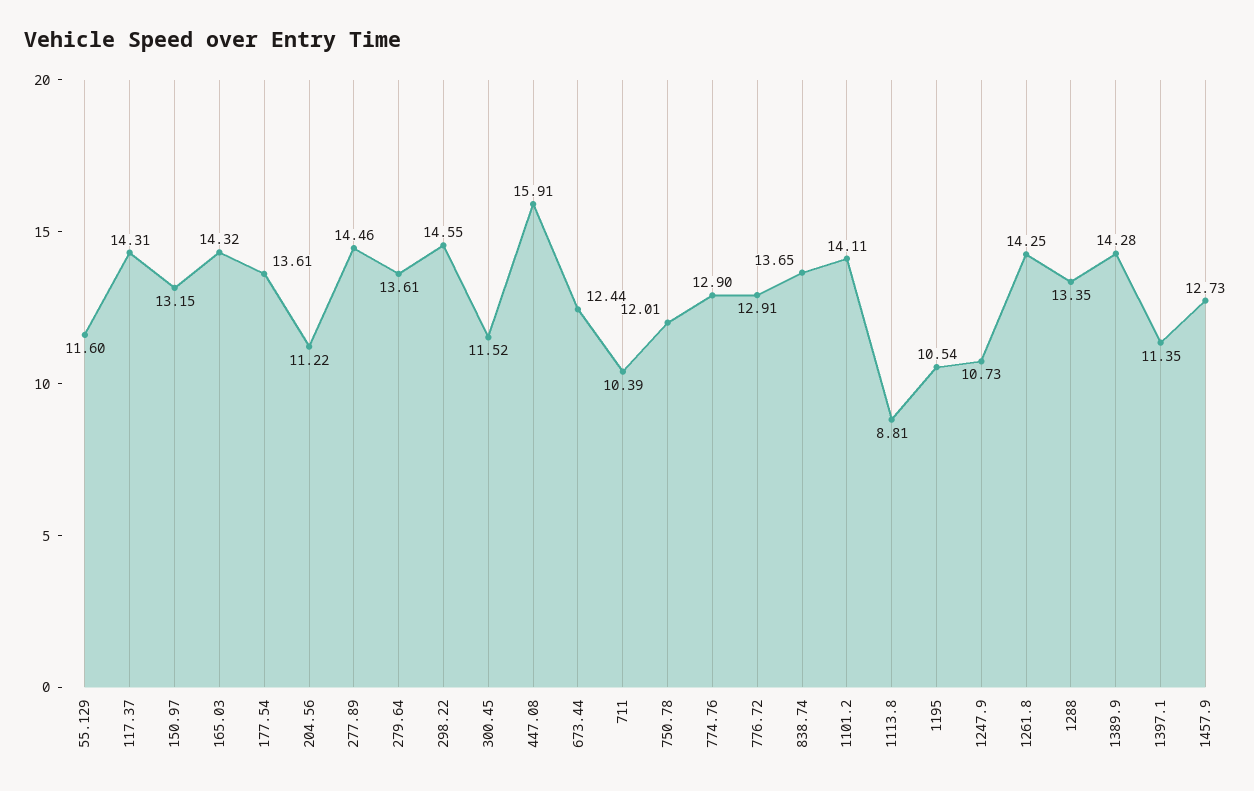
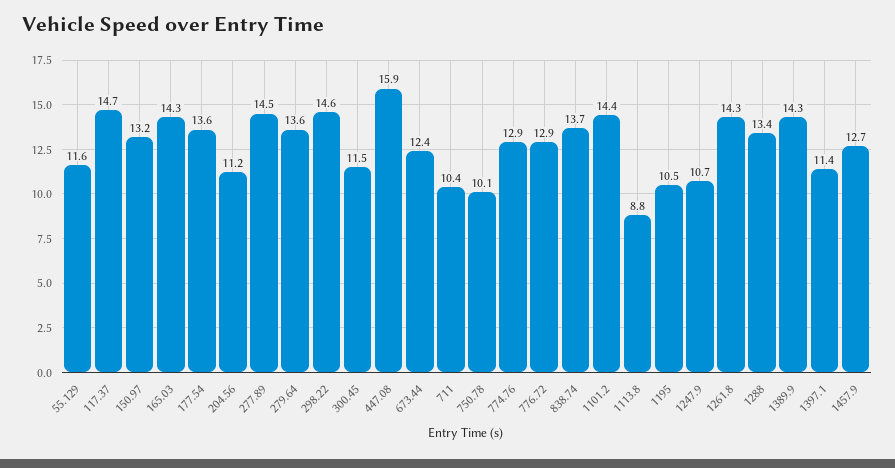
  {
    "55.129": 11.6,
-   "117.37": 14.31,
+   "117.37": 14.7,
    "150.97": 13.15,
    "165.03": 14.32,
    "177.54": 13.61,
    "204.56": 11.22,
    "277.89": 14.46,
    "279.64": 13.61,
    "298.22": 14.55,
    "300.45": 11.52,
    "447.08": 15.91,
    "673.44": 12.44,
    "711": 10.39,
-   "750.78": 12.01,
+   "750.78": 10.1,
    "774.76": 12.9,
    "776.72": 12.91,
    "838.74": 13.65,
-   "1101.2": 14.11,
+   "1101.2": 14.4,
    "1113.8": 8.81,
    "1195": 10.54,
    "1247.9": 10.73,
    "1261.8": 14.25,
    "1288": 13.35,
    "1389.9": 14.28,
    "1397.1": 11.35,
    "1457.9": 12.73
  }

